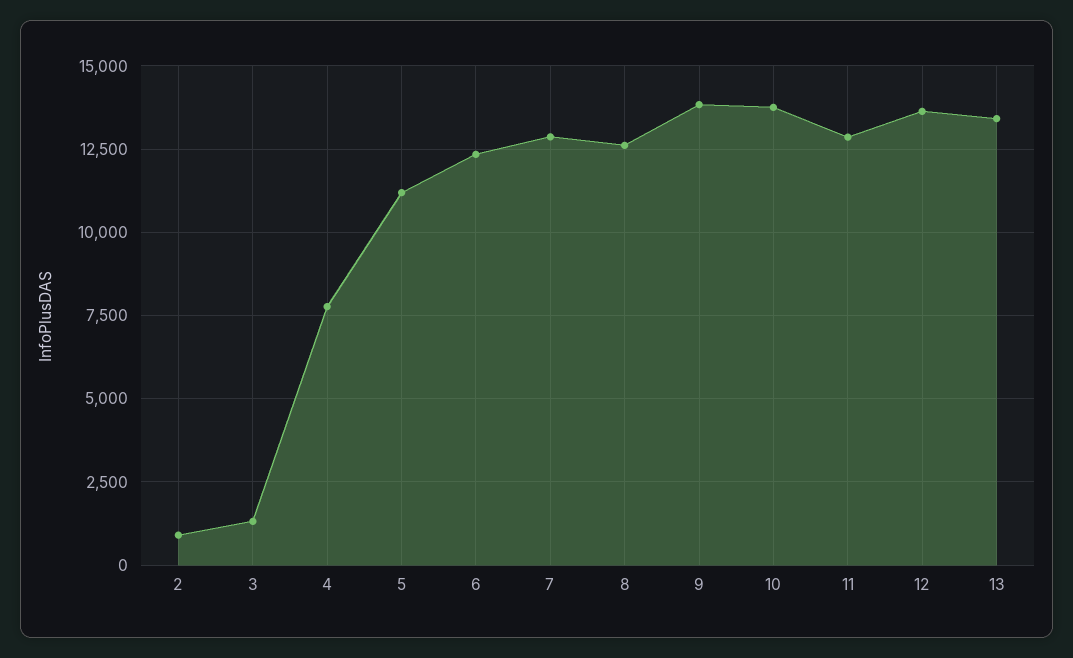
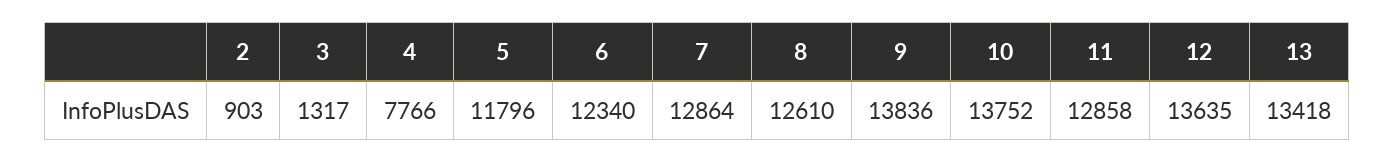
  {
    "2": 903,
    "3": 1317,
    "4": 7766,
-   "5": 11250,
+   "5": 11796,
    "6": 12340,
    "7": 12864,
    "8": 12610,
    "9": 13836,
    "10": 13752,
    "11": 12858,
    "12": 13635,
    "13": 13418
  }

